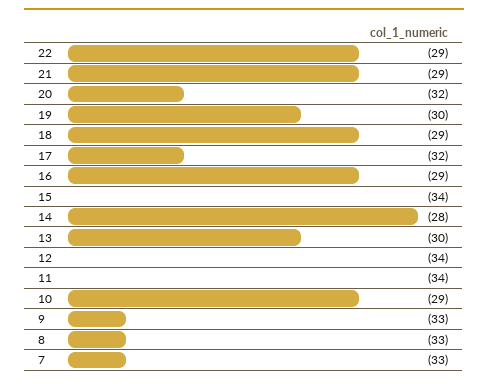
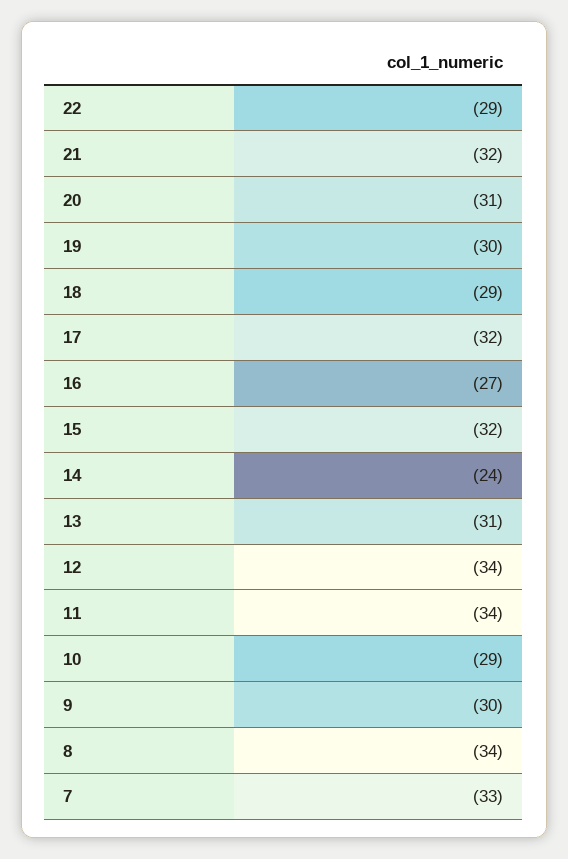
  {
    "22": -29,
-   "21": -29,
+   "21": -32,
-   "20": -32,
+   "20": -31,
    "19": -30,
    "18": -29,
    "17": -32,
-   "16": -29,
+   "16": -27,
-   "15": -34,
+   "15": -32,
-   "14": -28,
+   "14": -24,
-   "13": -30,
+   "13": -31,
    "12": -34,
    "11": -34,
    "10": -29,
-   "9": -33,
+   "9": -30,
-   "8": -33,
+   "8": -34,
    "7": -33
  }

